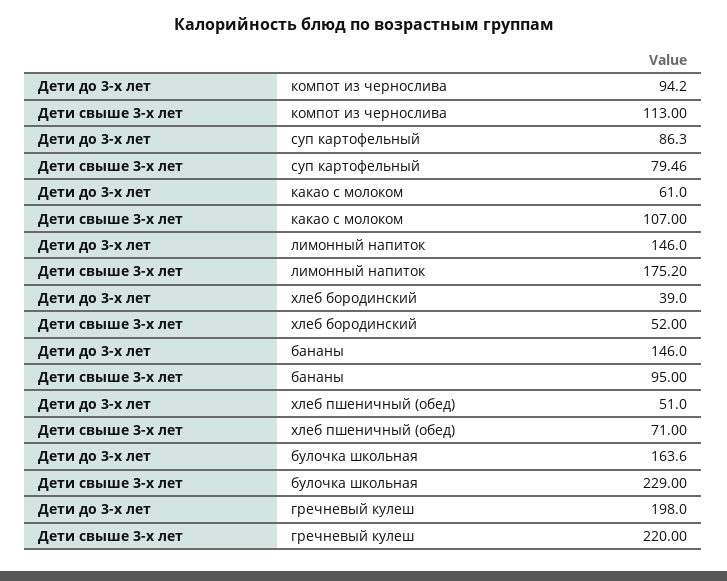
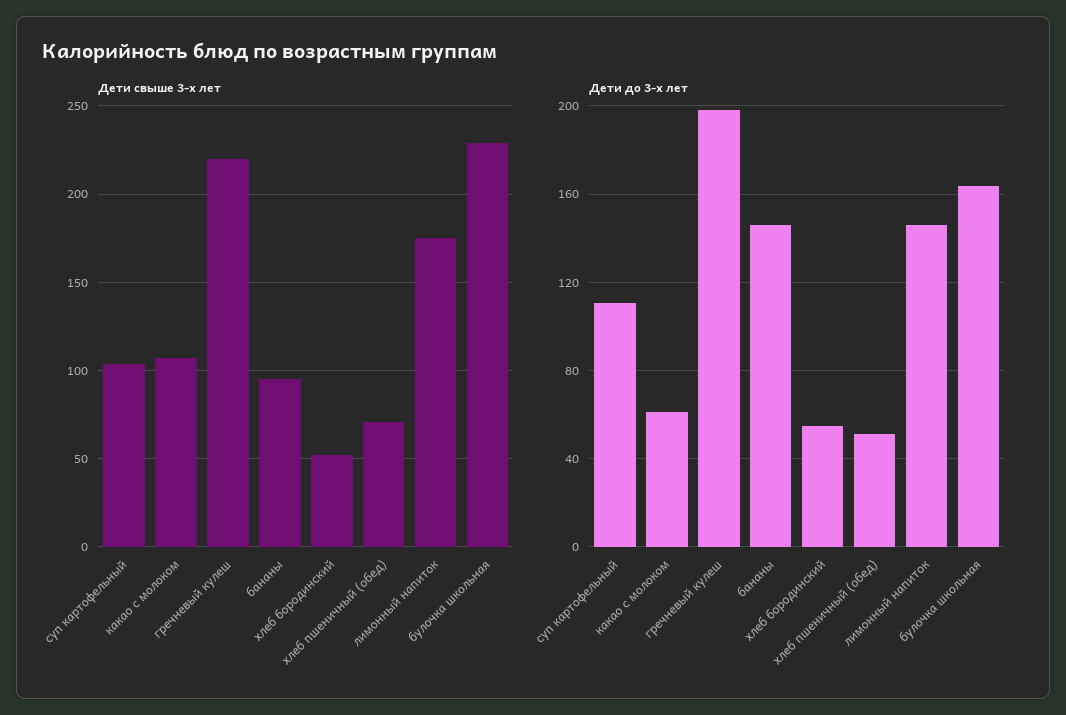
  {
    "Дети до 3-х лет": {
-     "компот из чернослива": 94.2,
-     "суп картофельный": 86.3,
+     "суп картофельный": 110,
      "какао с молоком": 61,
      "лимонный напиток": 146,
-     "хлеб бородинский": 39,
+     "хлеб бородинский": 55,
      "бананы": 146,
      "хлеб пшеничный (обед)": 51,
      "булочка школьная": 163.6,
      "гречневый кулеш": 198
    },
    "Дети свыше 3-х лет": {
-     "компот из чернослива": 113,
-     "суп картофельный": 79.46,
+     "суп картофельный": 105,
      "какао с молоком": 107,
      "лимонный напиток": 175.2,
      "хлеб бородинский": 52,
      "бананы": 95,
      "хлеб пшеничный (обед)": 71,
      "булочка школьная": 229,
      "гречневый кулеш": 220
    }
  }

